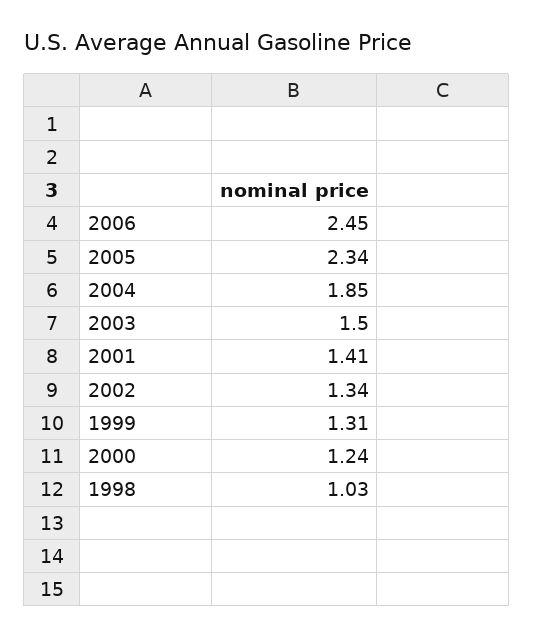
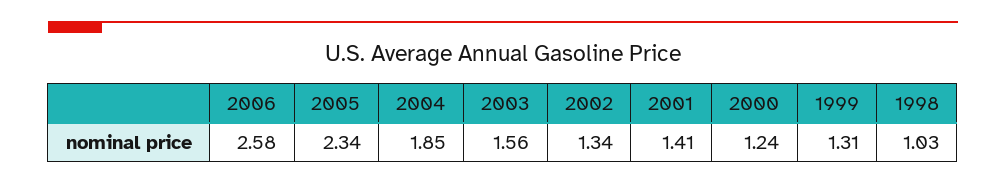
  {
-   "2006": 2.45,
+   "2006": 2.58,
    "2005": 2.34,
    "2004": 1.85,
-   "2003": 1.5,
+   "2003": 1.56,
    "2001": 1.41,
    "2002": 1.34,
    "1999": 1.31,
    "2000": 1.24,
    "1998": 1.03
  }

